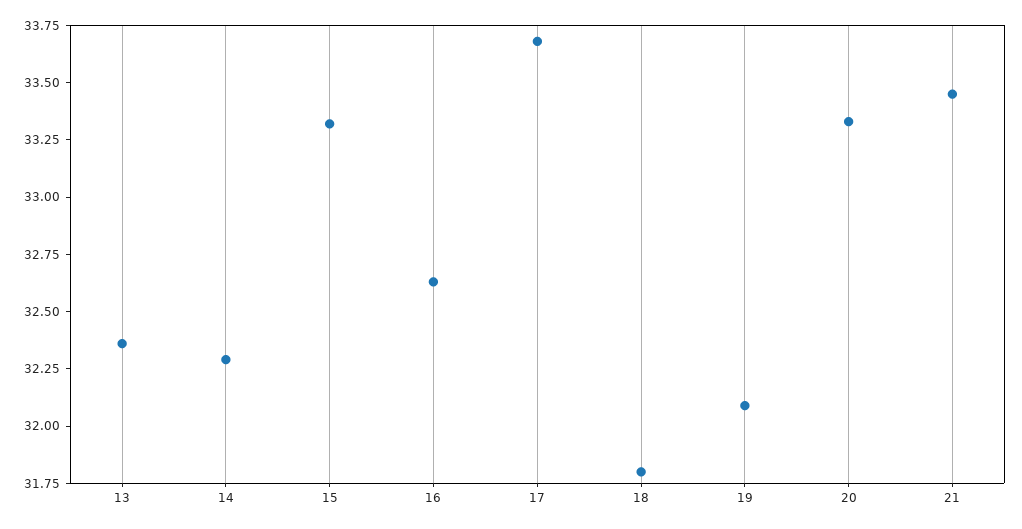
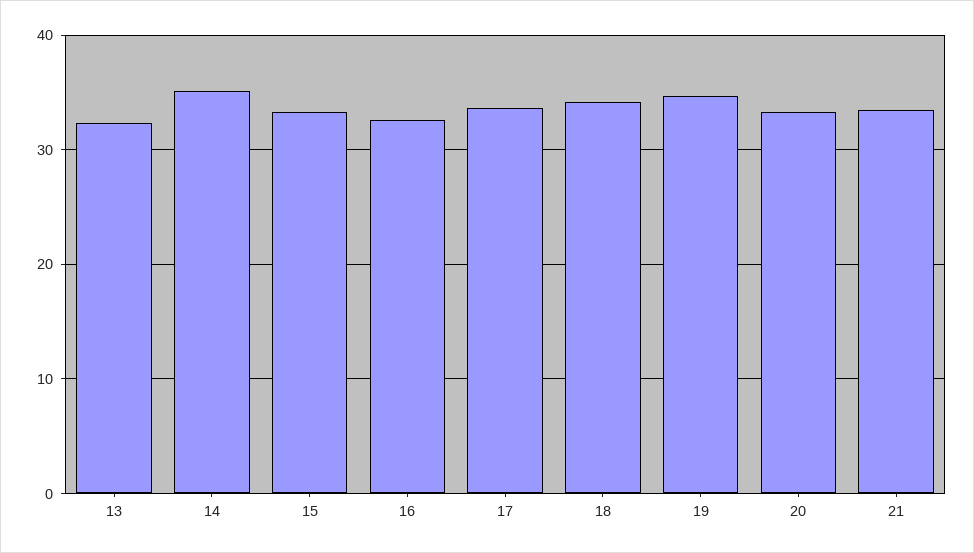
  {
    "13": 32.35,
-   "14": 32.3,
+   "14": 35,
    "15": 33.3,
    "16": 32.65,
    "17": 33.7,
-   "18": 31.8,
+   "18": 34,
-   "19": 32.1,
+   "19": 35,
    "20": 33.35,
    "21": 33.45
  }

